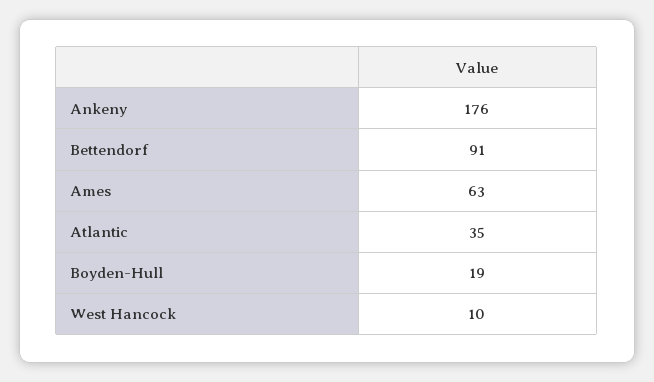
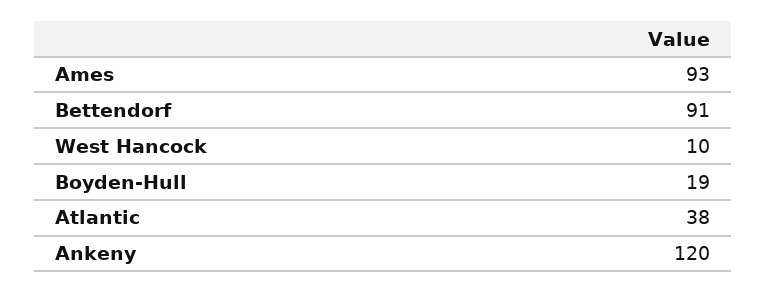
  {
-   "Ankeny": 176,
+   "Ankeny": 120,
    "Bettendorf": 91,
-   "Ames": 63,
+   "Ames": 93,
-   "Atlantic": 35,
+   "Atlantic": 38,
    "Boyden-Hull": 19,
    "West Hancock": 10
  }

